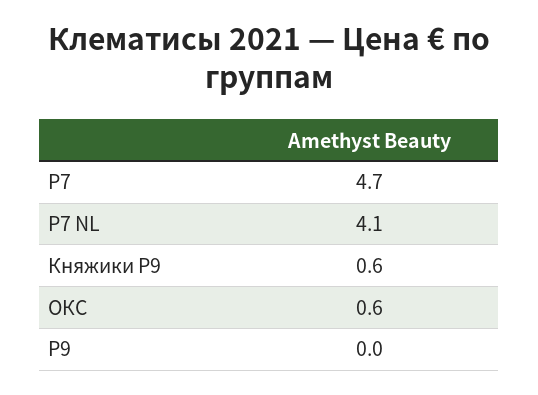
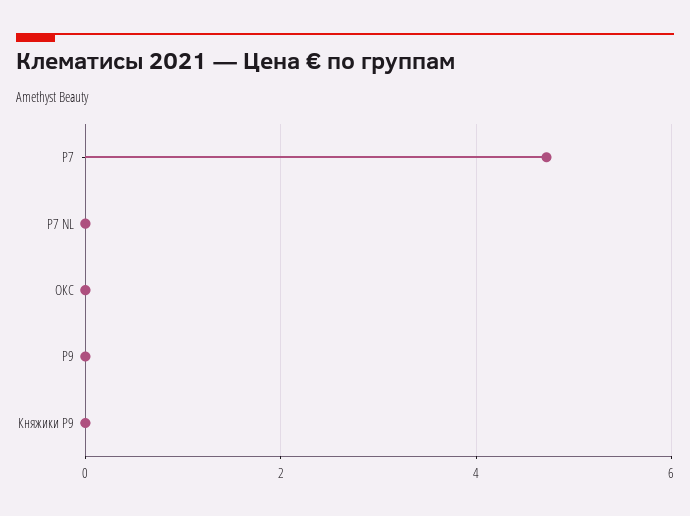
  {
    "P7": 4.7,
-   "P7 NL": 4.1,
+   "P7 NL": 0,
-   "Княжики P9": 0.6,
+   "Княжики P9": 0,
-   "ОКС": 0.6,
+   "ОКС": 0,
    "P9": 0
  }

